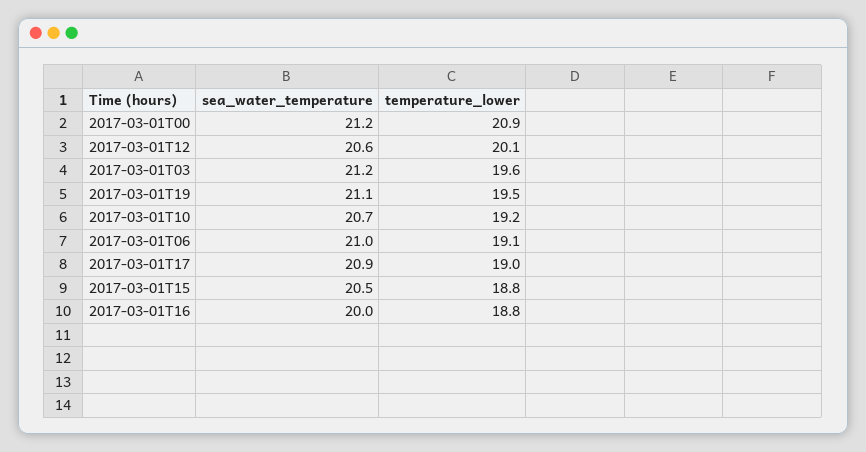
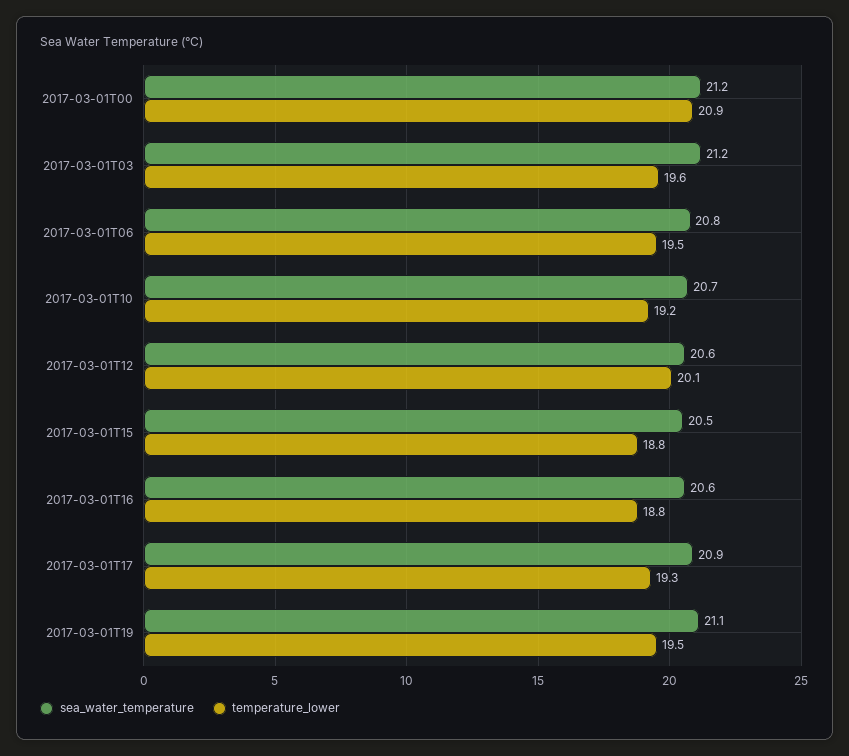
  {
    "sea_water_temperature": {
      "2017-03-01T00": 21.2,
      "2017-03-01T12": 20.6,
      "2017-03-01T03": 21.2,
      "2017-03-01T19": 21.1,
      "2017-03-01T10": 20.7,
-     "2017-03-01T06": 21,
+     "2017-03-01T06": 20.8,
      "2017-03-01T17": 20.9,
      "2017-03-01T15": 20.5,
-     "2017-03-01T16": 20
+     "2017-03-01T16": 20.6
    },
    "temperature_lower": {
      "2017-03-01T00": 20.9,
      "2017-03-01T12": 20.1,
      "2017-03-01T03": 19.6,
      "2017-03-01T19": 19.5,
      "2017-03-01T10": 19.2,
-     "2017-03-01T06": 19.1,
+     "2017-03-01T06": 19.5,
-     "2017-03-01T17": 19,
+     "2017-03-01T17": 19.3,
      "2017-03-01T15": 18.8,
      "2017-03-01T16": 18.8
    }
  }

